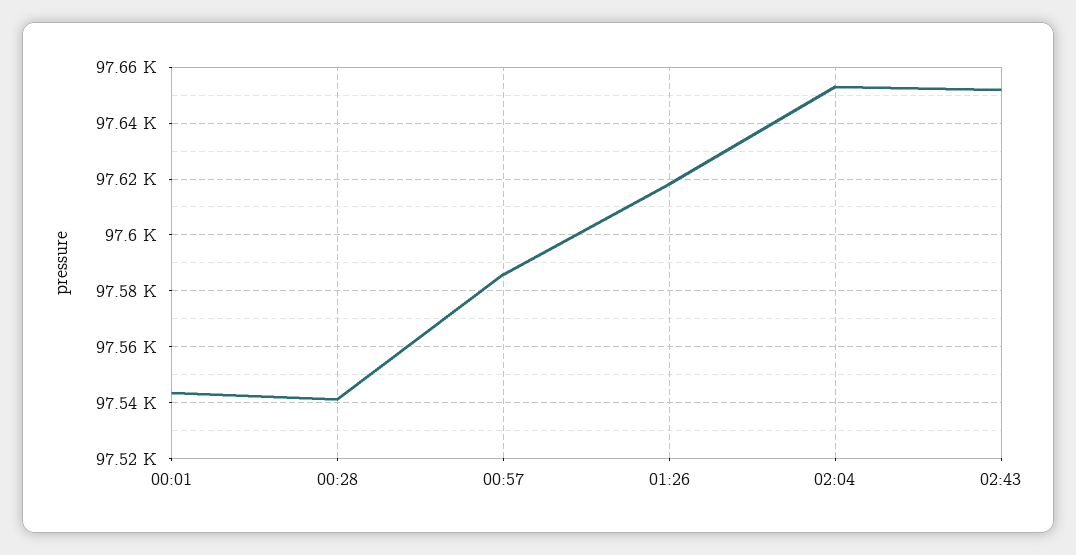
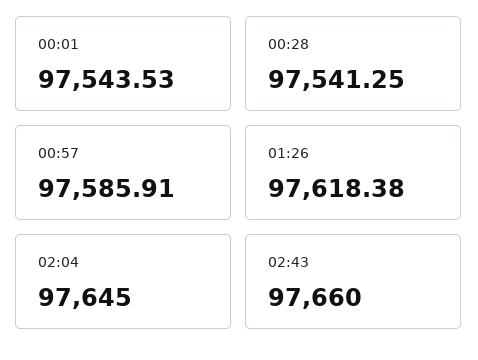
  {
    "00:01": 97543.53,
    "00:28": 97541.25,
    "00:57": 97585.91,
    "01:26": 97618.38,
-   "02:04": 97652.5,
+   "02:04": 97645,
-   "02:43": 97652.5
+   "02:43": 97660
  }

